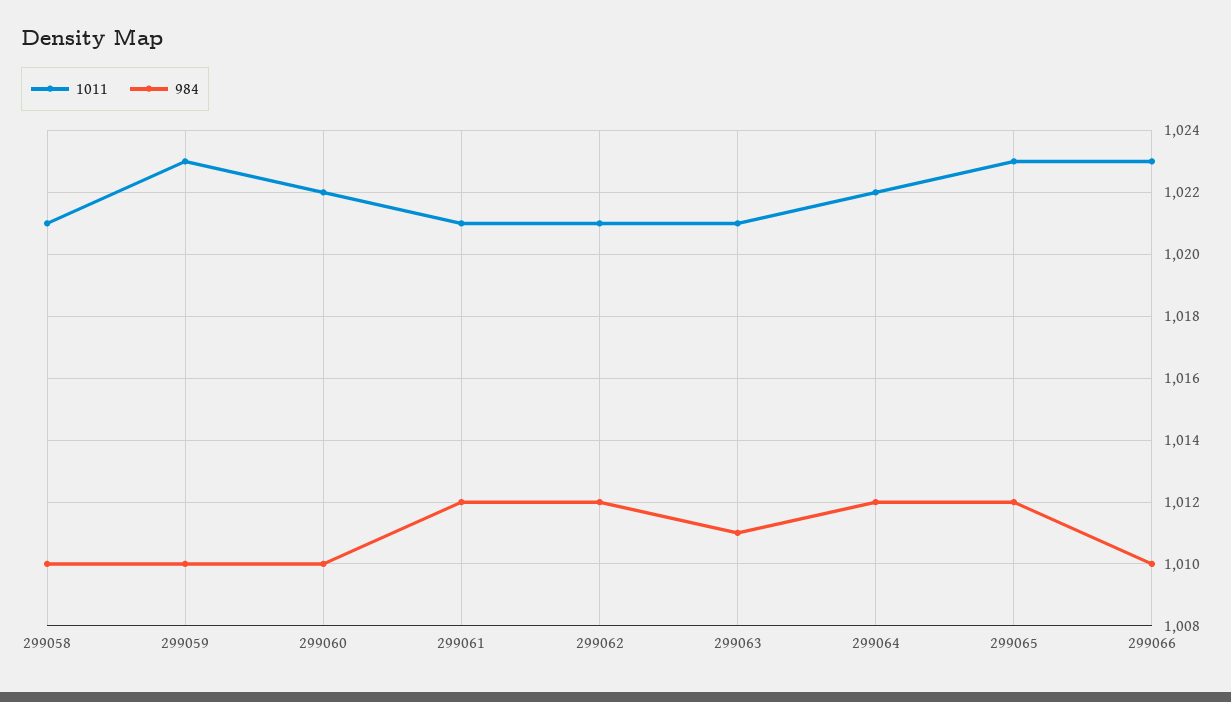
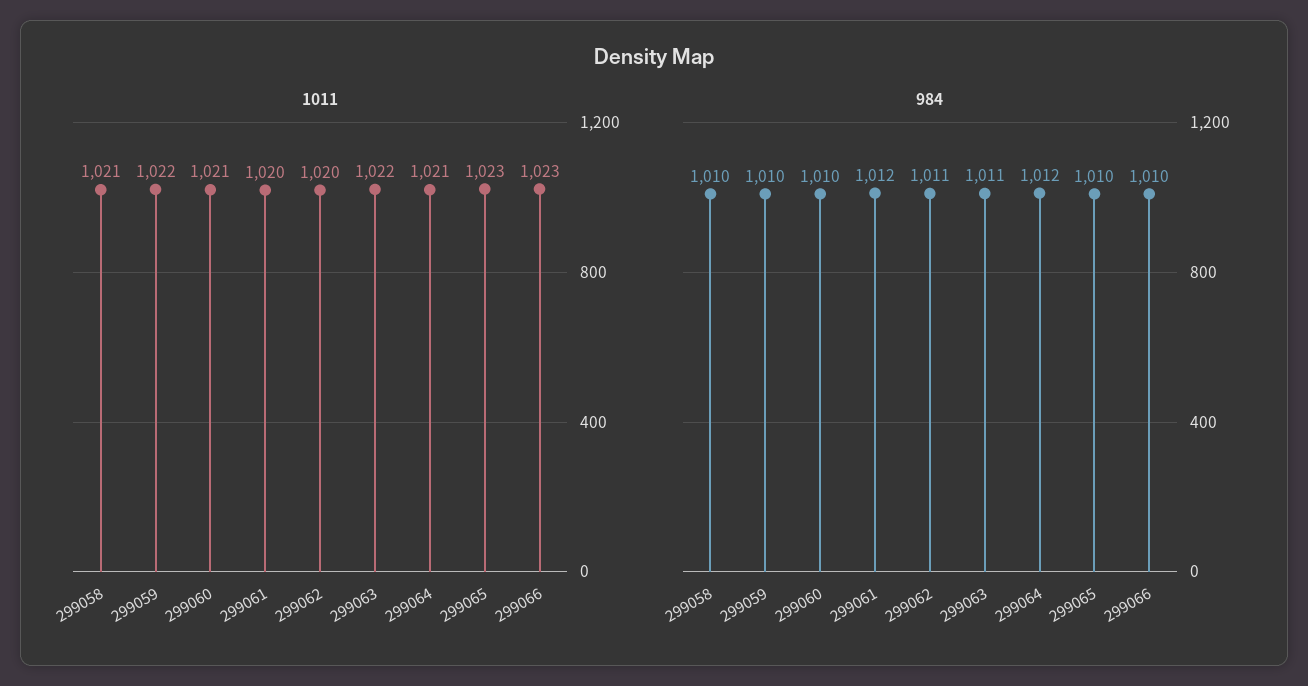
  {
    "1011": {
      "299058": 1021,
-     "299059": 1023,
+     "299059": 1022,
-     "299060": 1022,
+     "299060": 1021,
-     "299061": 1021,
+     "299061": 1020,
-     "299062": 1021,
+     "299062": 1020,
-     "299063": 1021,
+     "299063": 1022,
-     "299064": 1022,
+     "299064": 1021,
      "299065": 1023,
      "299066": 1023
    },
    "984": {
      "299058": 1010,
      "299059": 1010,
      "299060": 1010,
      "299061": 1012,
-     "299062": 1012,
+     "299062": 1011,
      "299063": 1011,
      "299064": 1012,
-     "299065": 1012,
+     "299065": 1010,
      "299066": 1010
    }
  }

